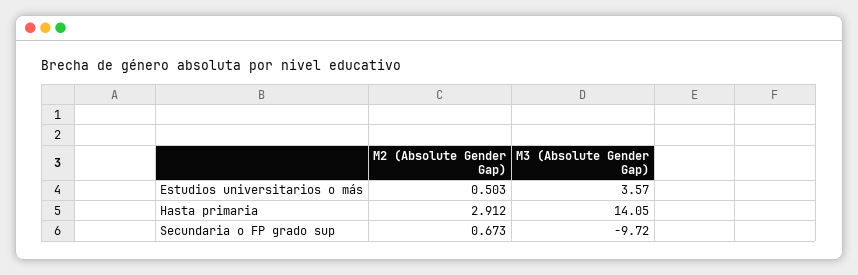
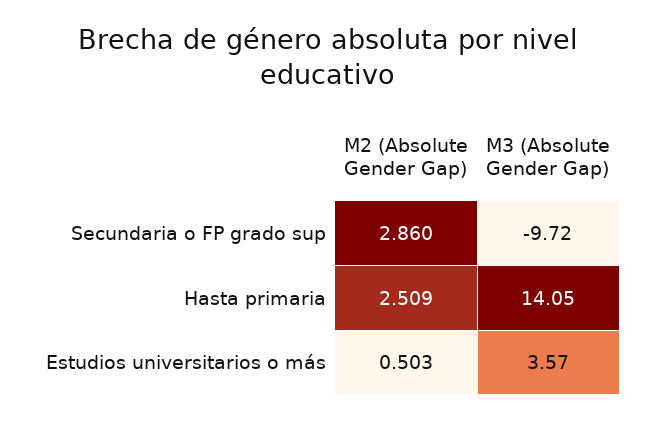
  {
    "M2 (Absolute Gender Gap)": {
      "Estudios universitarios o más": 0.503,
-     "Hasta primaria": 2.912,
+     "Hasta primaria": 2.509,
-     "Secundaria o FP grado sup": 0.673
+     "Secundaria o FP grado sup": 2.86
    },
    "M3 (Absolute Gender Gap)": {
      "Estudios universitarios o más": 3.57,
      "Hasta primaria": 14.05,
      "Secundaria o FP grado sup": -9.72
    }
  }

